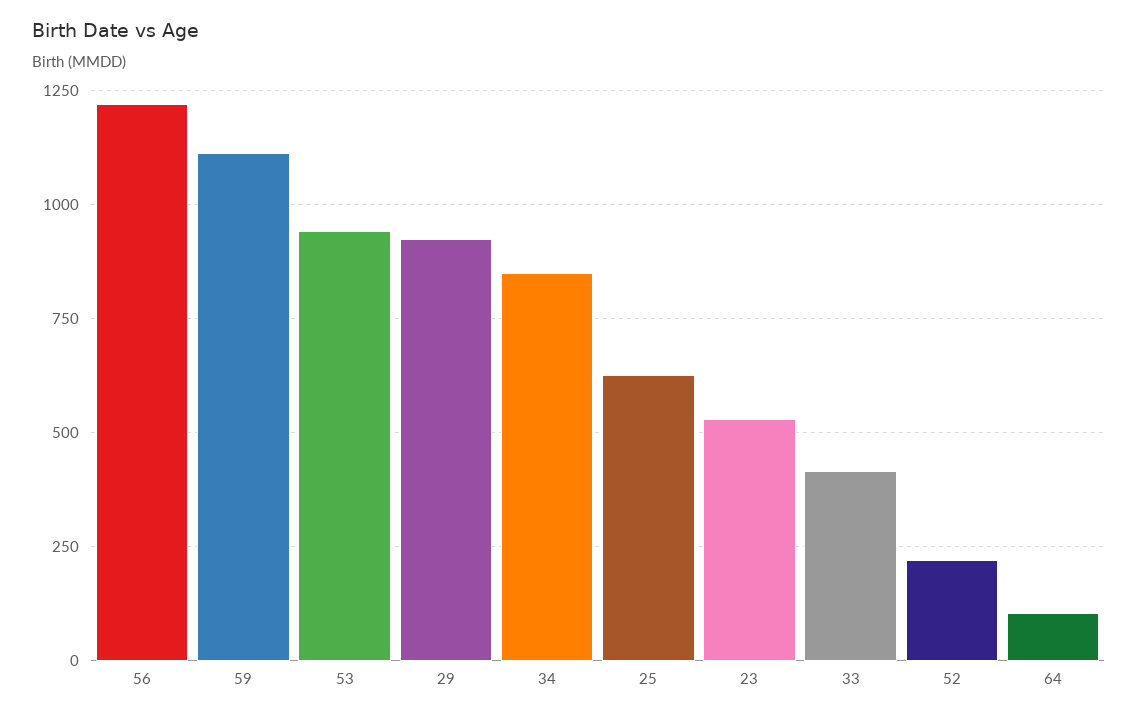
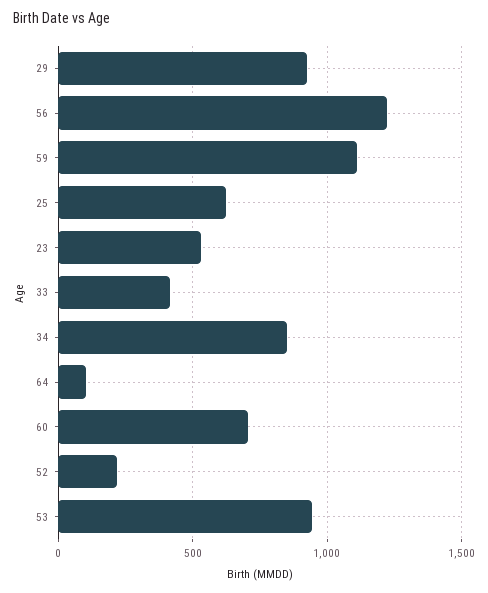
  {
    "56": 1225,
    "59": 1125,
    "53": 950,
    "29": 925,
    "34": 850,
    "25": 625,
    "23": 525,
    "33": 425,
    "52": 225,
-   "64": 100
+   "64": 100,
+   "60": 700
  }

